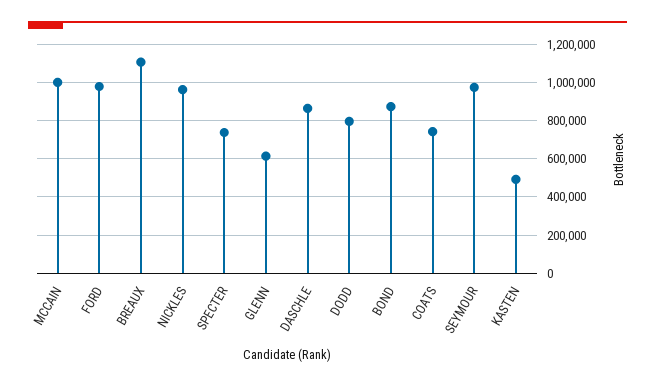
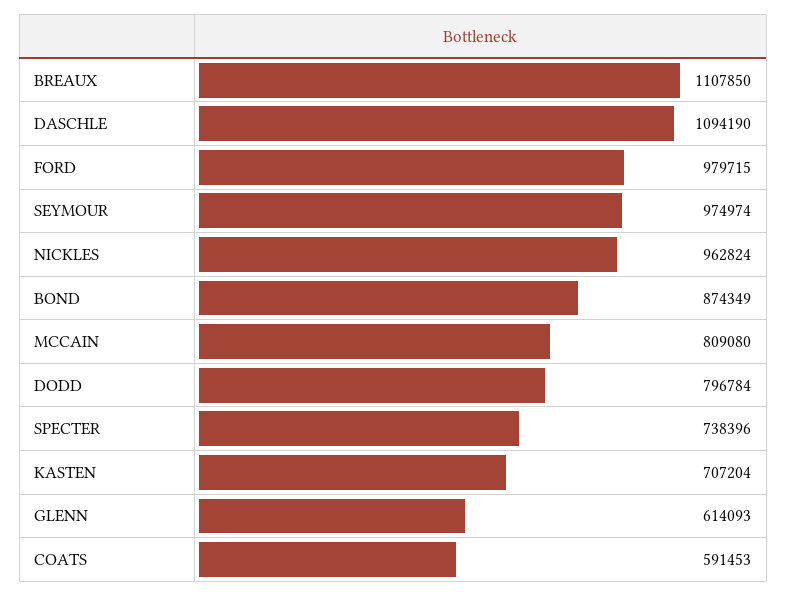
  {
-   "MCCAIN": 1000000,
+   "MCCAIN": 809080,
    "FORD": 979715,
    "BREAUX": 1107850,
    "NICKLES": 962824,
    "SPECTER": 738396,
    "GLENN": 614093,
-   "DASCHLE": 850000,
+   "DASCHLE": 1094190,
    "DODD": 796784,
    "BOND": 874349,
-   "COATS": 750000,
+   "COATS": 591453,
    "SEYMOUR": 974974,
-   "KASTEN": 500000
+   "KASTEN": 707204
  }

